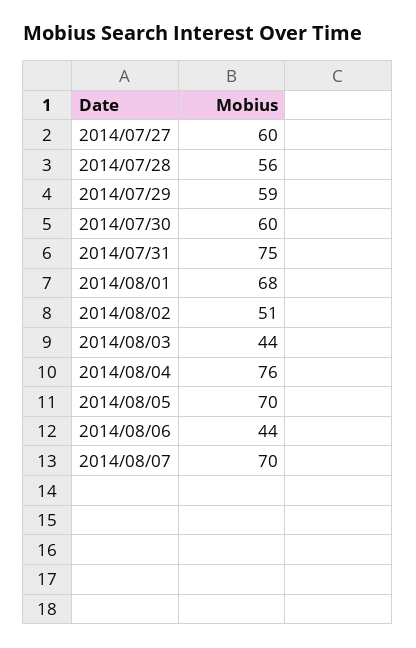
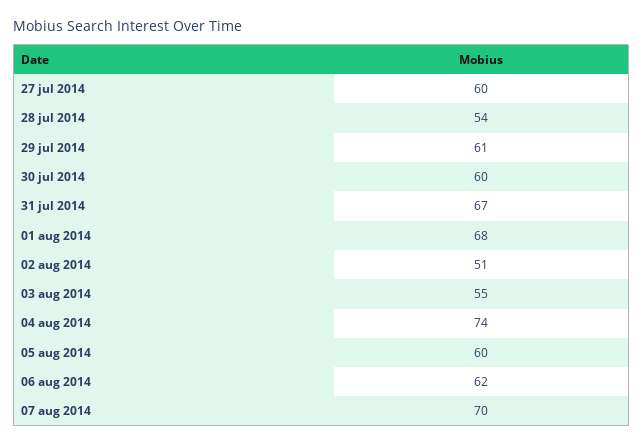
  {
    "2014/07/27": 60,
-   "2014/07/28": 56,
+   "2014/07/28": 54,
-   "2014/07/29": 59,
+   "2014/07/29": 61,
    "2014/07/30": 60,
-   "2014/07/31": 75,
+   "2014/07/31": 67,
    "2014/08/01": 68,
    "2014/08/02": 51,
-   "2014/08/03": 44,
+   "2014/08/03": 55,
-   "2014/08/04": 76,
+   "2014/08/04": 74,
-   "2014/08/05": 70,
+   "2014/08/05": 60,
-   "2014/08/06": 44,
+   "2014/08/06": 62,
    "2014/08/07": 70
  }

